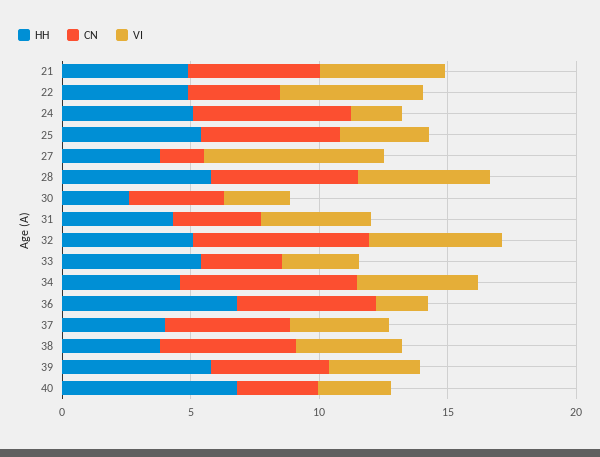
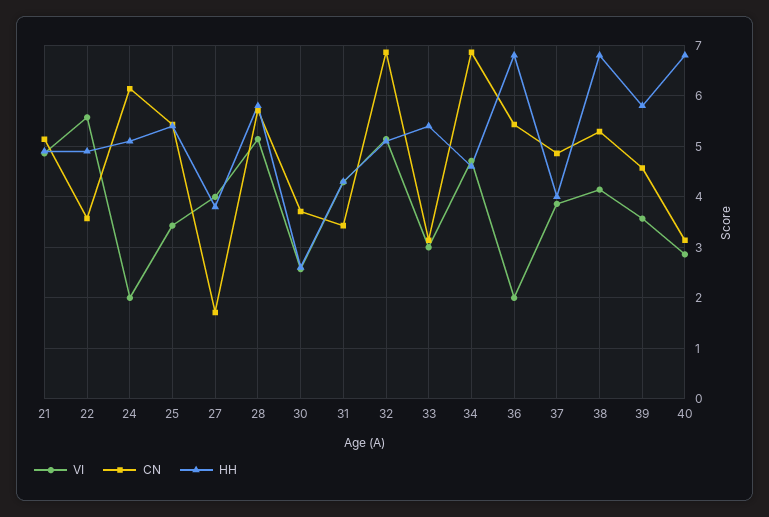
  {
    "HH": {
      "21": 5,
      "22": 5,
      "24": 5.2,
      "25": 5.4,
      "27": 3.8,
      "28": 5.8,
      "30": 2.6,
      "31": 4.4,
      "32": 5.2,
      "33": 5.4,
      "34": 4.6,
      "36": 6.8,
      "37": 4,
-     "38": 4,
+     "38": 6.8,
      "39": 5.8,
      "40": 6.8
    },
    "CN": {
      "21": 5.2,
      "22": 3.6,
      "24": 6.2,
      "25": 5.4,
      "27": 1.8,
      "28": 5.8,
      "30": 3.8,
      "31": 3.4,
      "32": 6.8,
      "33": 3.2,
      "34": 6.8,
      "36": 5.4,
      "37": 4.8,
      "38": 5.2,
      "39": 4.6,
      "40": 3.2
    },
    "VI": {
      "21": 4.8,
      "22": 5.6,
      "24": 2,
      "25": 3.4,
-     "27": 7,
+     "27": 4,
      "28": 5.2,
      "30": 2.6,
      "31": 4.2,
      "32": 5.2,
      "33": 3,
      "34": 4.8,
      "36": 2,
      "37": 3.8,
      "38": 4.2,
      "39": 3.6,
      "40": 2.8
    }
  }

